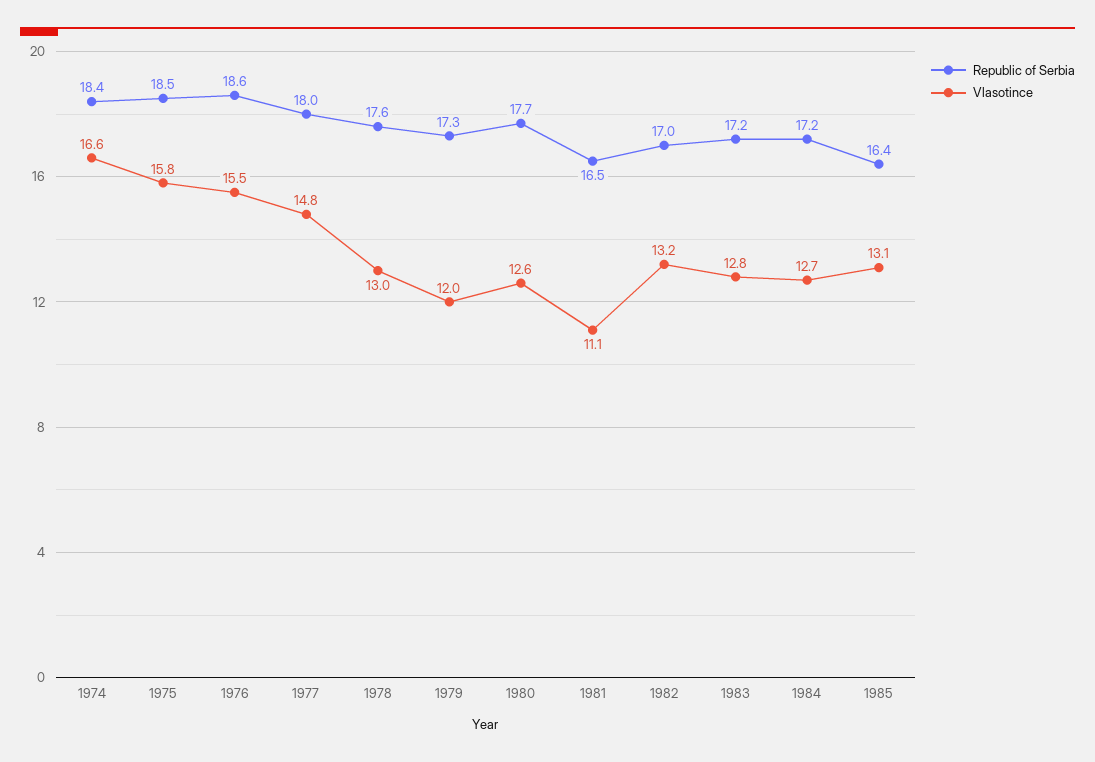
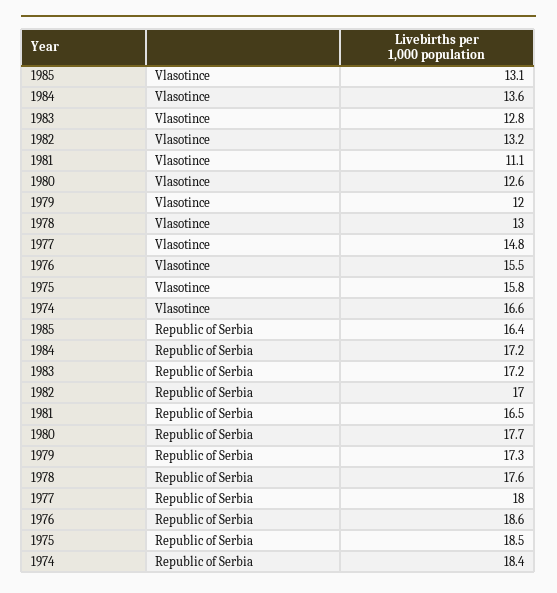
  {
    "Republic of Serbia": {
      "1974": 18.4,
      "1975": 18.5,
      "1976": 18.6,
      "1977": 18,
      "1978": 17.6,
      "1979": 17.3,
      "1980": 17.7,
      "1981": 16.5,
      "1982": 17,
      "1983": 17.2,
      "1984": 17.2,
      "1985": 16.4
    },
    "Vlasotince": {
      "1974": 16.6,
      "1975": 15.8,
      "1976": 15.5,
      "1977": 14.8,
      "1978": 13,
      "1979": 12,
      "1980": 12.6,
      "1981": 11.1,
      "1982": 13.2,
      "1983": 12.8,
-     "1984": 12.7,
+     "1984": 13.6,
      "1985": 13.1
    }
  }

